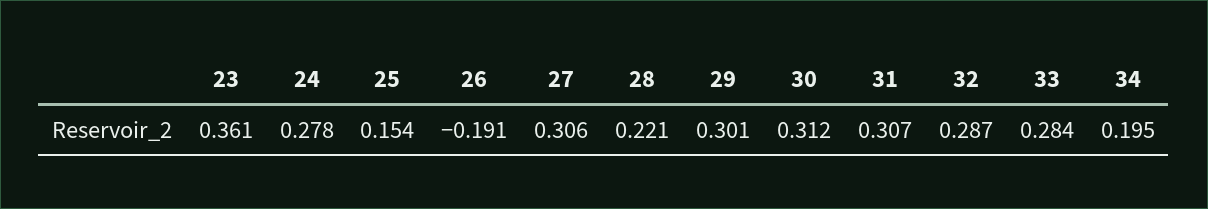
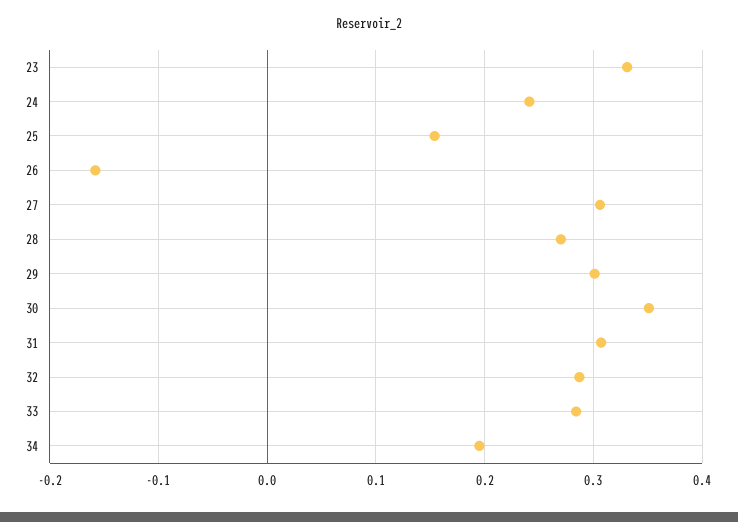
  {
-   "23": 0.361,
+   "23": 0.33,
-   "24": 0.278,
+   "24": 0.24,
    "25": 0.154,
-   "26": -0.191,
+   "26": -0.16,
    "27": 0.306,
-   "28": 0.221,
+   "28": 0.27,
    "29": 0.301,
-   "30": 0.312,
+   "30": 0.35,
    "31": 0.307,
    "32": 0.287,
    "33": 0.284,
    "34": 0.195
  }

